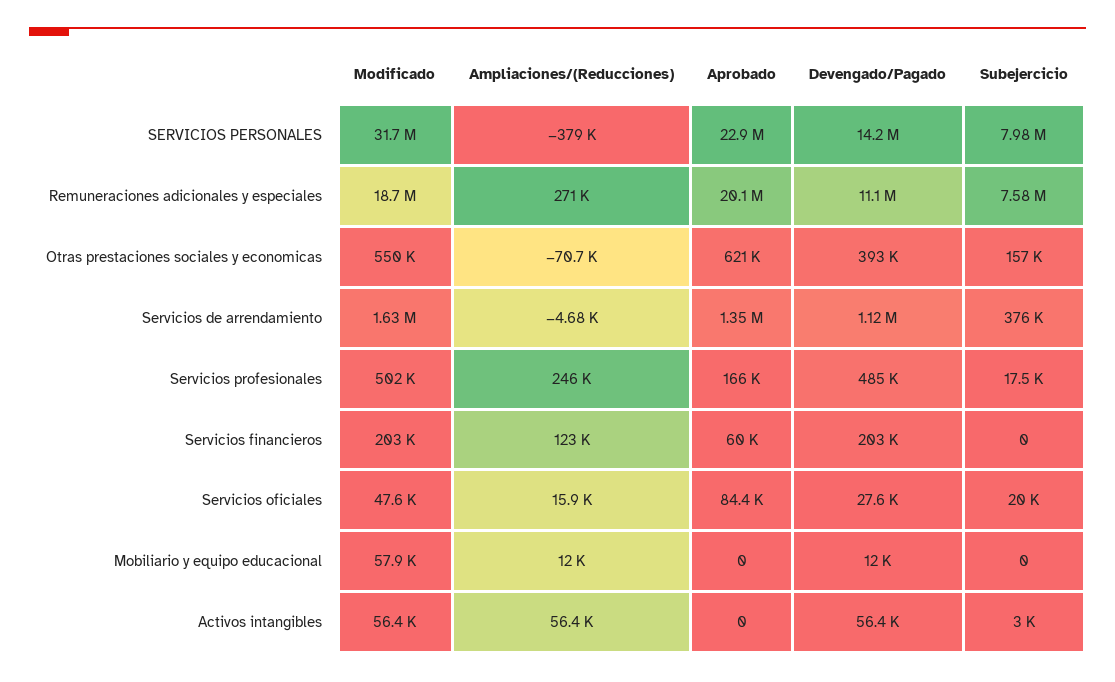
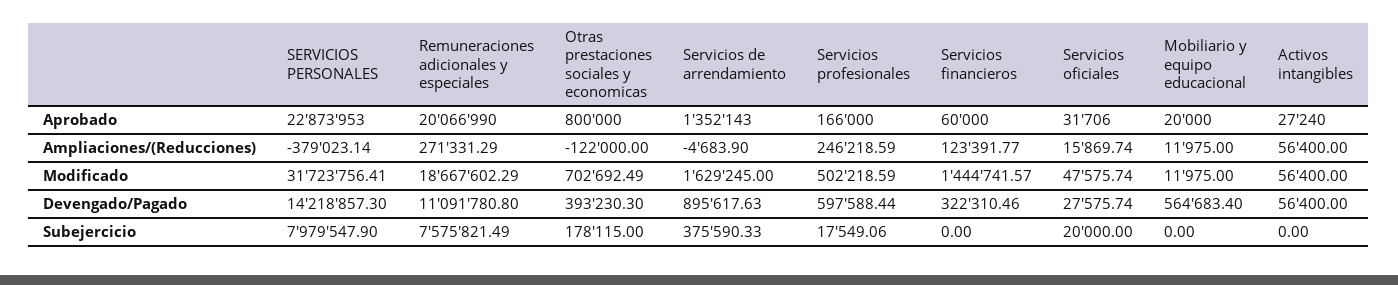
  {
    "Modificado": {
      "SERVICIOS PERSONALES": 31723756.41,
      "Remuneraciones adicionales y especiales": 18667602.29,
-     "Otras prestaciones sociales y economicas": 550000,
+     "Otras prestaciones sociales y economicas": 702692.49,
      "Servicios de arrendamiento": 1629245,
      "Servicios profesionales": 502218.59,
-     "Servicios financieros": 203000,
+     "Servicios financieros": 1444741.57,
      "Servicios oficiales": 47575.74,
-     "Mobiliario y equipo educacional": 57900,
+     "Mobiliario y equipo educacional": 11975,
      "Activos intangibles": 56400
    },
    "Ampliaciones/(Reducciones)": {
      "SERVICIOS PERSONALES": -379023.14,
      "Remuneraciones adicionales y especiales": 271331.29,
-     "Otras prestaciones sociales y economicas": -70700,
+     "Otras prestaciones sociales y economicas": -122000,
      "Servicios de arrendamiento": -4683.9,
      "Servicios profesionales": 246218.59,
      "Servicios financieros": 123391.77,
      "Servicios oficiales": 15869.74,
      "Mobiliario y equipo educacional": 11975,
      "Activos intangibles": 56400
    },
    "Aprobado": {
      "SERVICIOS PERSONALES": 22873953,
      "Remuneraciones adicionales y especiales": 20066990,
-     "Otras prestaciones sociales y economicas": 621000,
+     "Otras prestaciones sociales y economicas": 800000,
      "Servicios de arrendamiento": 1352143,
      "Servicios profesionales": 166000,
      "Servicios financieros": 60000,
-     "Servicios oficiales": 84400,
+     "Servicios oficiales": 31706,
-     "Mobiliario y equipo educacional": 0,
+     "Mobiliario y equipo educacional": 20000,
-     "Activos intangibles": 0
+     "Activos intangibles": 27240
    },
    "Devengado/Pagado": {
      "SERVICIOS PERSONALES": 14218857.3,
      "Remuneraciones adicionales y especiales": 11091780.8,
      "Otras prestaciones sociales y economicas": 393230.3,
-     "Servicios de arrendamiento": 1120000,
+     "Servicios de arrendamiento": 895617.63,
-     "Servicios profesionales": 485000,
+     "Servicios profesionales": 597588.44,
-     "Servicios financieros": 203000,
+     "Servicios financieros": 322310.46,
      "Servicios oficiales": 27575.74,
-     "Mobiliario y equipo educacional": 12000,
+     "Mobiliario y equipo educacional": 564683.4,
      "Activos intangibles": 56400
    },
    "Subejercicio": {
      "SERVICIOS PERSONALES": 7979547.9,
      "Remuneraciones adicionales y especiales": 7575821.49,
-     "Otras prestaciones sociales y economicas": 157000,
+     "Otras prestaciones sociales y economicas": 178115,
      "Servicios de arrendamiento": 375590.33,
      "Servicios profesionales": 17549.06,
      "Servicios financieros": 0,
      "Servicios oficiales": 20000,
      "Mobiliario y equipo educacional": 0,
-     "Activos intangibles": 3000
+     "Activos intangibles": 0
    }
  }

